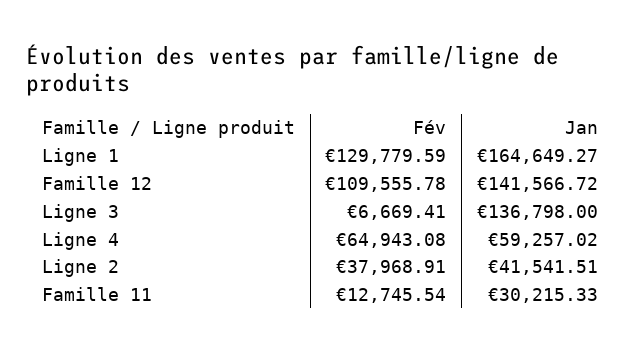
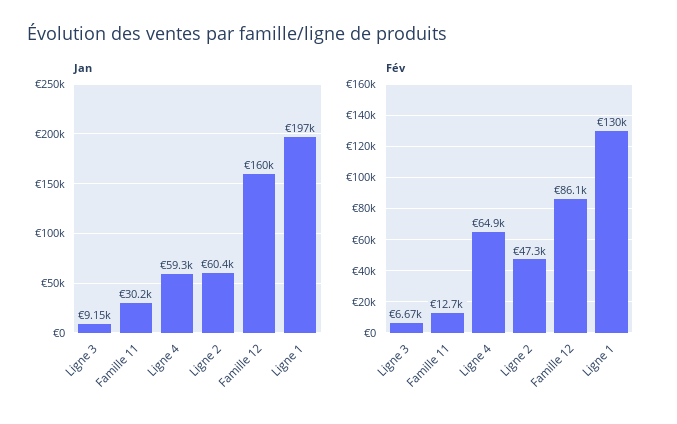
  {
    "Fév": {
      "Ligne 1": 129779.59,
-     "Famille 12": 109555.78,
+     "Famille 12": 86100,
      "Ligne 3": 6669.41,
      "Ligne 4": 64943.08,
-     "Ligne 2": 37968.91,
+     "Ligne 2": 47300,
      "Famille 11": 12745.54
    },
    "Jan": {
-     "Ligne 1": 164649.27,
+     "Ligne 1": 197000,
-     "Famille 12": 141566.72,
+     "Famille 12": 160000,
-     "Ligne 3": 136798,
+     "Ligne 3": 9150,
      "Ligne 4": 59257.02,
-     "Ligne 2": 41541.51,
+     "Ligne 2": 60400,
      "Famille 11": 30215.33
    }
  }

